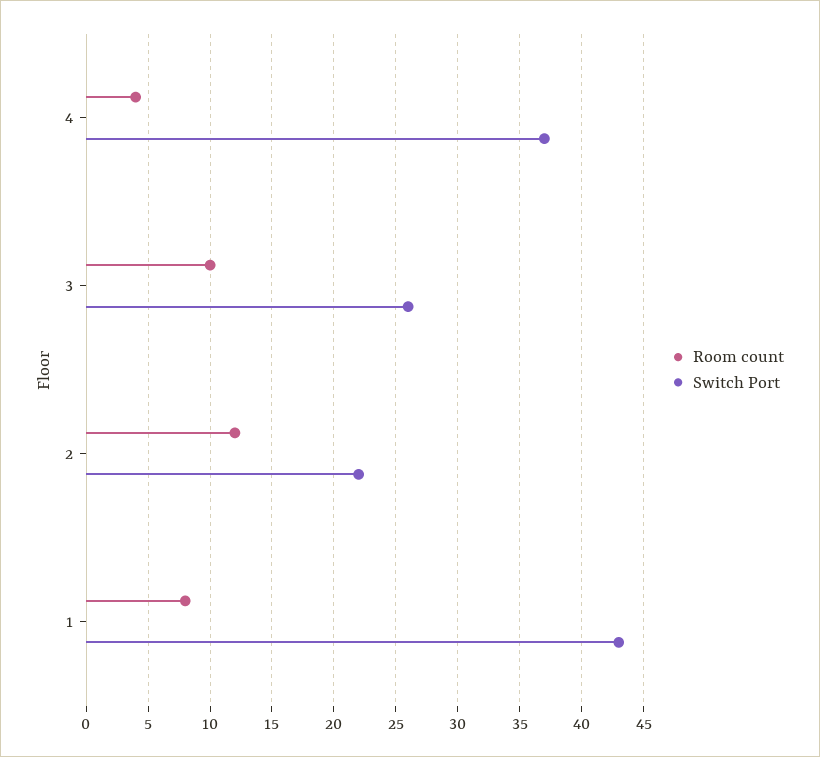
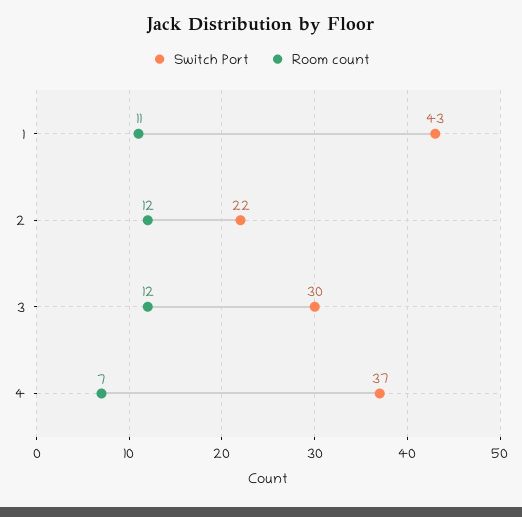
  {
    "Room count": {
-     "4": 4,
+     "4": 7,
-     "3": 10,
+     "3": 12,
      "2": 12,
-     "1": 8
+     "1": 11
    },
    "Switch Port": {
      "4": 37,
-     "3": 26,
+     "3": 30,
      "2": 22,
      "1": 43
    }
  }

